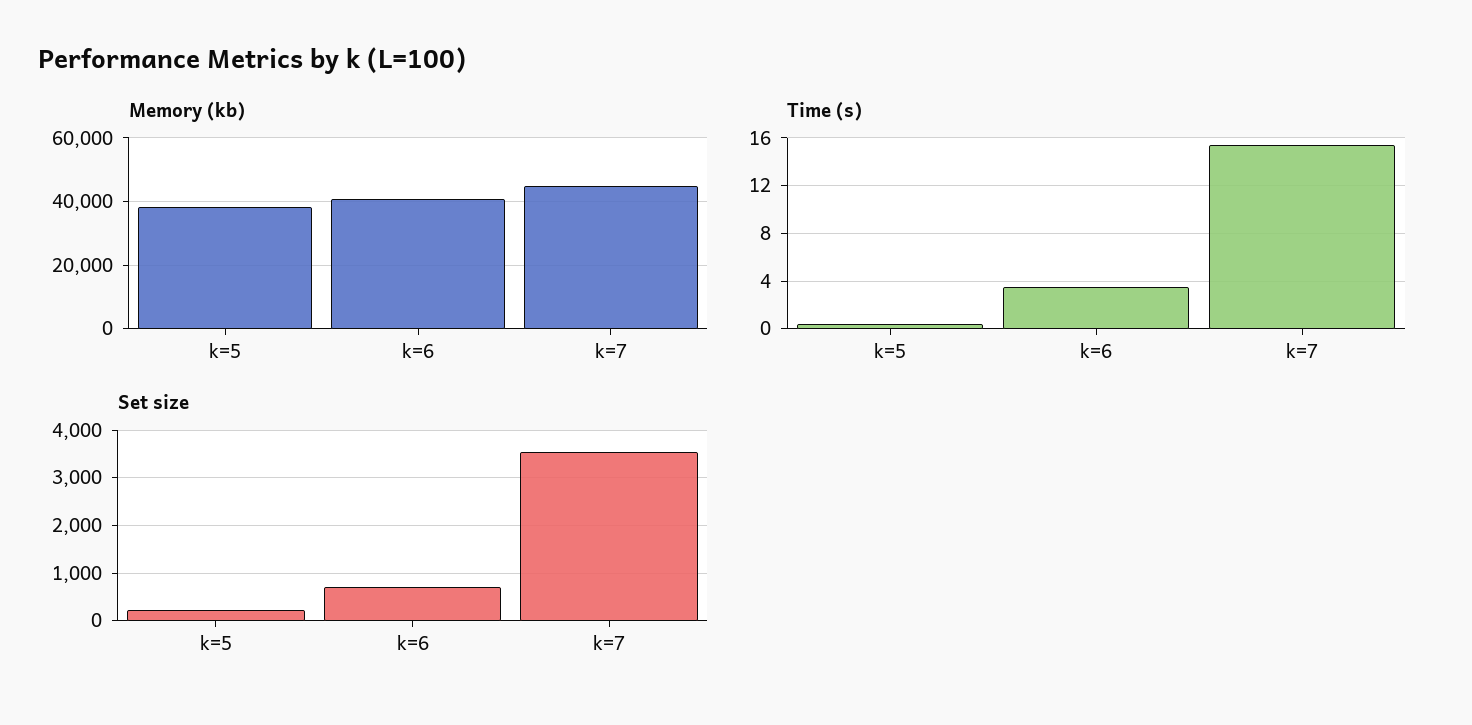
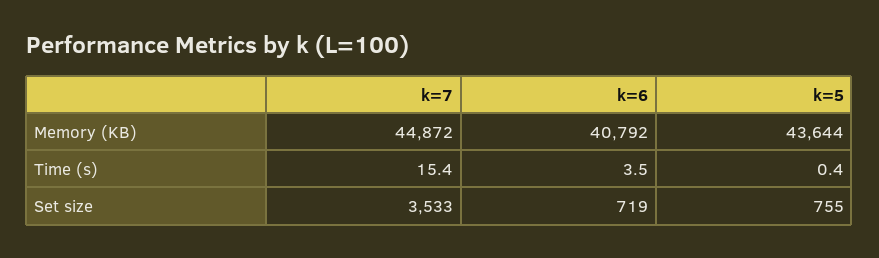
  {
    "Memory (kb)": {
-     "k=5": 38000,
+     "k=5": 43644,
      "k=6": 40792,
      "k=7": 44872
    },
    "Time (s)": {
      "k=5": 0.4,
      "k=6": 3.5,
      "k=7": 15.4
    },
    "Set size": {
-     "k=5": 200,
+     "k=5": 755,
      "k=6": 719,
      "k=7": 3533
    }
  }

